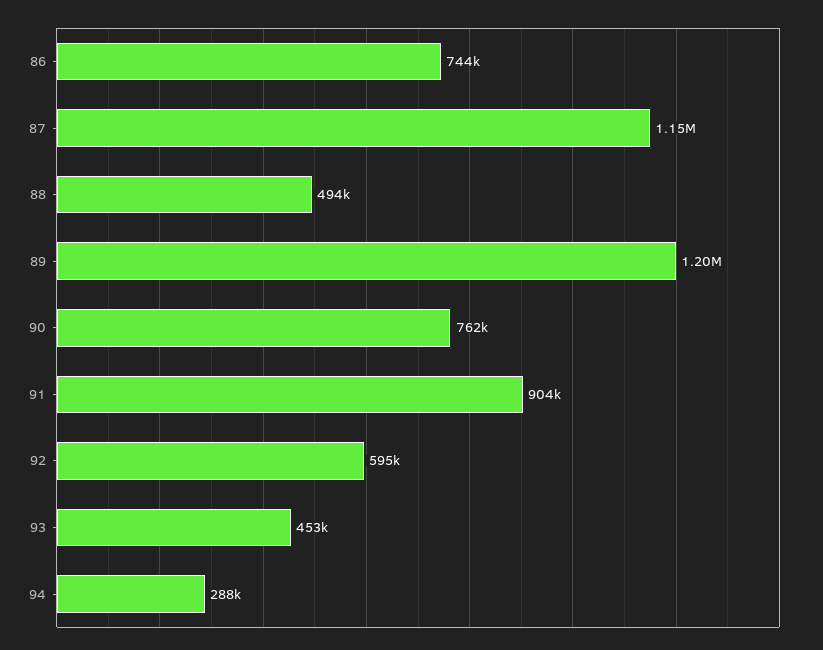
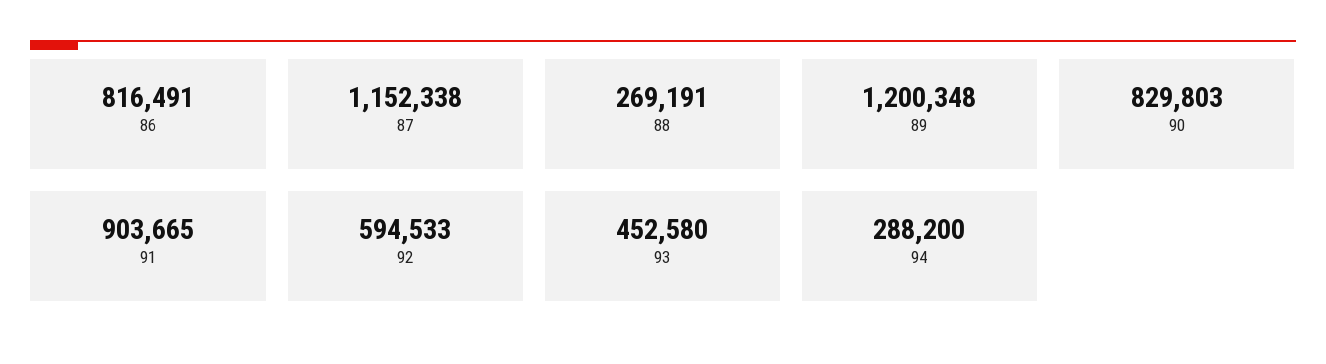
  {
-   "86": 744000,
+   "86": 816491,
    "87": 1152338,
-   "88": 494000,
+   "88": 269191,
    "89": 1200348,
-   "90": 762000,
+   "90": 829803,
    "91": 903665,
    "92": 594533,
    "93": 452580,
    "94": 288200
  }

